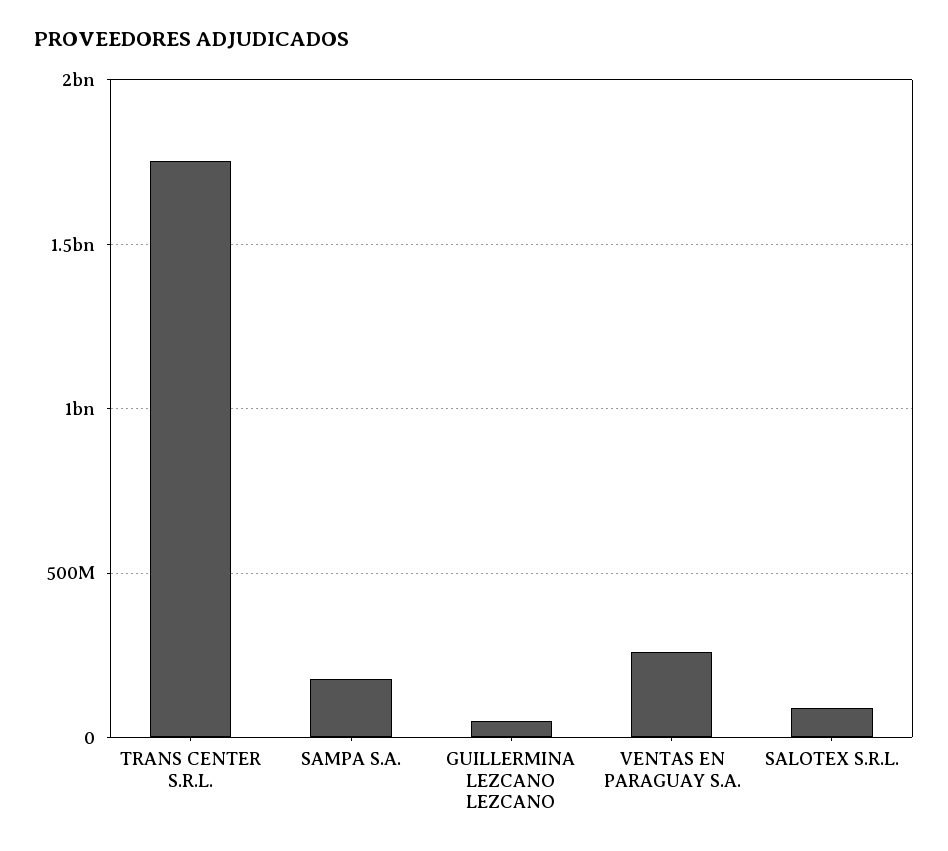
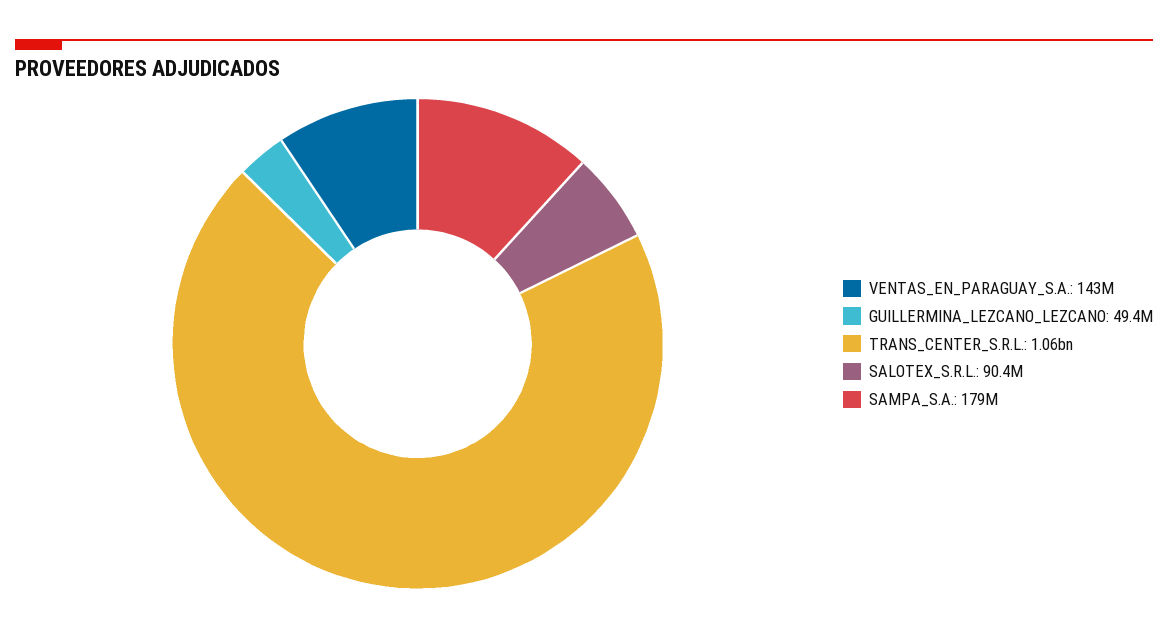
  {
-   "TRANS CENTER S.R.L.": 1750000000,
+   "TRANS CENTER S.R.L.": 1060000000,
    "SAMPA S.A.": 179000000,
    "GUILLERMINA LEZCANO LEZCANO": 49400000,
-   "VENTAS EN PARAGUAY S.A.": 250000000,
+   "VENTAS EN PARAGUAY S.A.": 143000000,
    "SALOTEX S.R.L.": 90400000
  }

